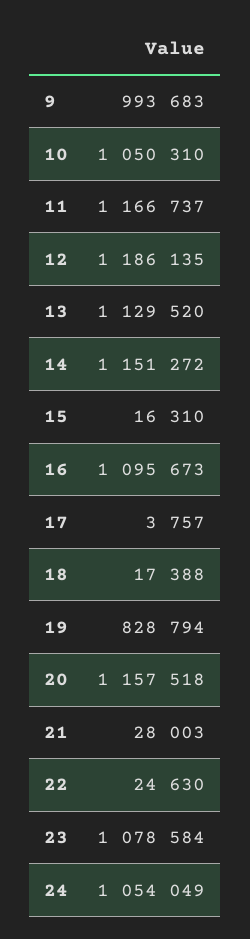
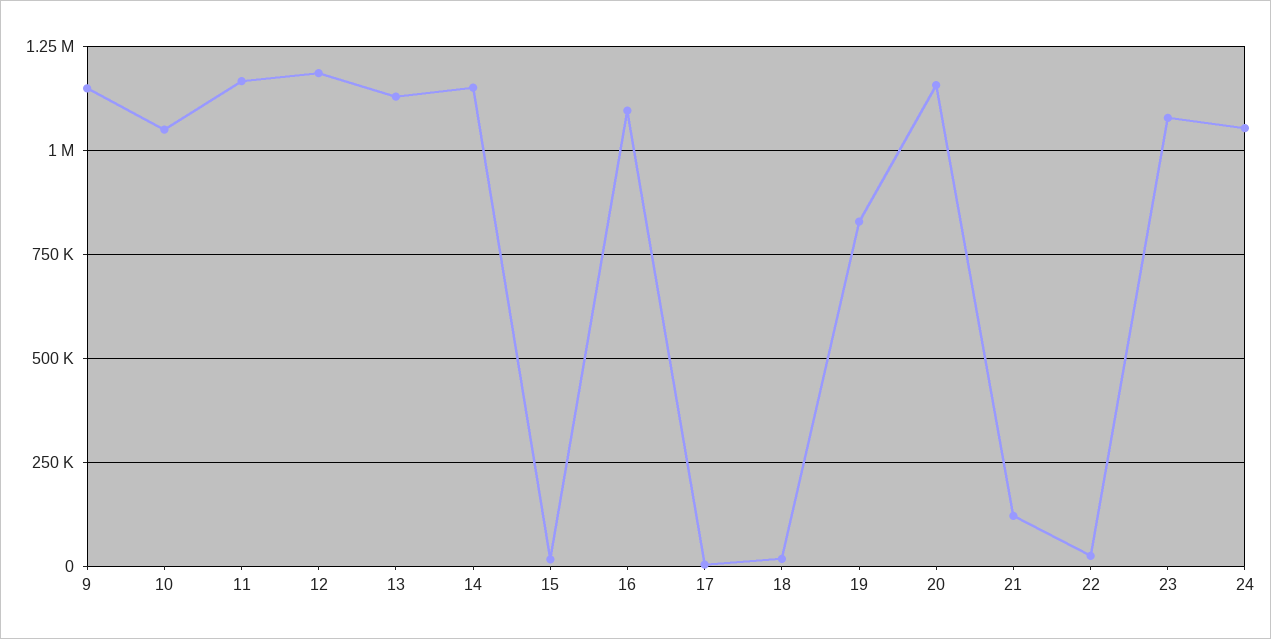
  {
-   "9": 993683,
+   "9": 1150000,
    "10": 1050310,
    "11": 1166737,
    "12": 1186135,
    "13": 1129520,
    "14": 1151272,
    "15": 16310,
    "16": 1095673,
    "17": 3757,
    "18": 17388,
    "19": 828794,
    "20": 1157518,
-   "21": 28003,
+   "21": 125000,
    "22": 24630,
    "23": 1078584,
    "24": 1054049
  }

